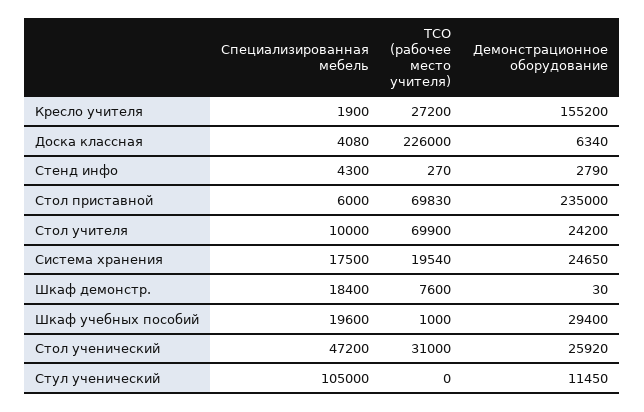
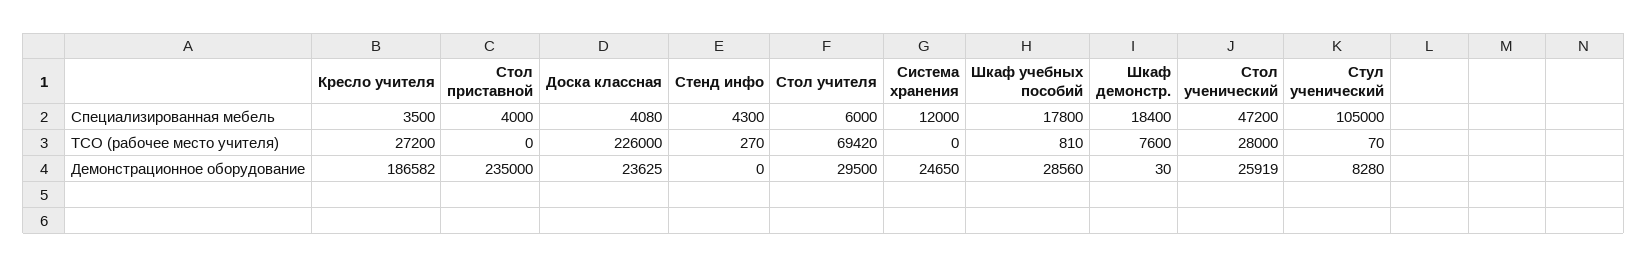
  {
    "Специализированная мебель": {
-     "Кресло учителя": 1900,
+     "Кресло учителя": 3500,
      "Доска классная": 4080,
      "Стенд инфо": 4300,
-     "Стол приставной": 6000,
+     "Стол приставной": 4000,
-     "Стол учителя": 10000,
+     "Стол учителя": 6000,
-     "Система хранения": 17500,
+     "Система хранения": 12000,
      "Шкаф демонстр.": 18400,
-     "Шкаф учебных пособий": 19600,
+     "Шкаф учебных пособий": 17800,
      "Стол ученический": 47200,
      "Стул ученический": 105000
    },
    "ТСО (рабочее место учителя)": {
      "Кресло учителя": 27200,
      "Доска классная": 226000,
      "Стенд инфо": 270,
-     "Стол приставной": 69830,
+     "Стол приставной": 0,
-     "Стол учителя": 69900,
+     "Стол учителя": 69420,
-     "Система хранения": 19540,
+     "Система хранения": 0,
      "Шкаф демонстр.": 7600,
-     "Шкаф учебных пособий": 1000,
+     "Шкаф учебных пособий": 810,
-     "Стол ученический": 31000,
+     "Стол ученический": 28000,
-     "Стул ученический": 0
+     "Стул ученический": 70
    },
    "Демонстрационное оборудование": {
-     "Кресло учителя": 155200,
+     "Кресло учителя": 186582,
-     "Доска классная": 6340,
+     "Доска классная": 23625,
-     "Стенд инфо": 2790,
+     "Стенд инфо": 0,
      "Стол приставной": 235000,
-     "Стол учителя": 24200,
+     "Стол учителя": 29500,
      "Система хранения": 24650,
      "Шкаф демонстр.": 30,
-     "Шкаф учебных пособий": 29400,
+     "Шкаф учебных пособий": 28560,
-     "Стол ученический": 25920,
+     "Стол ученический": 25919,
-     "Стул ученический": 11450
+     "Стул ученический": 8280
    }
  }

